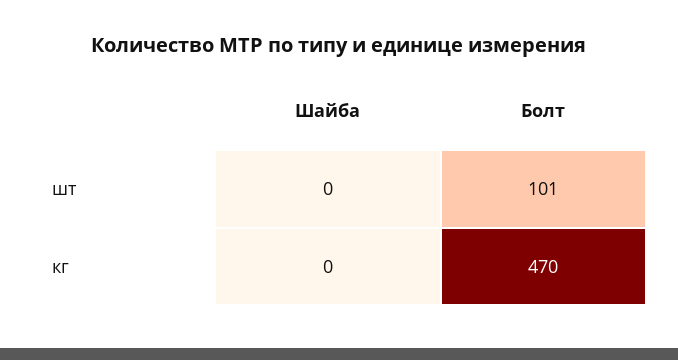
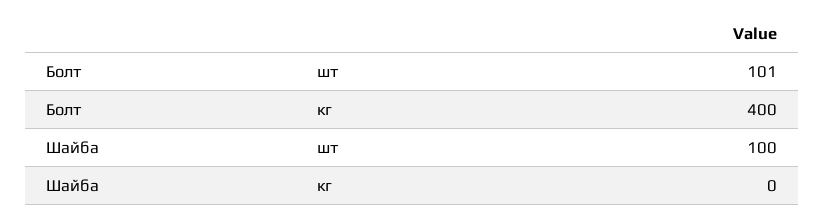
  {
    "Шайба": {
-     "шт": 0,
+     "шт": 100,
      "кг": 0
    },
    "Болт": {
      "шт": 101,
-     "кг": 470
+     "кг": 400
    }
  }

